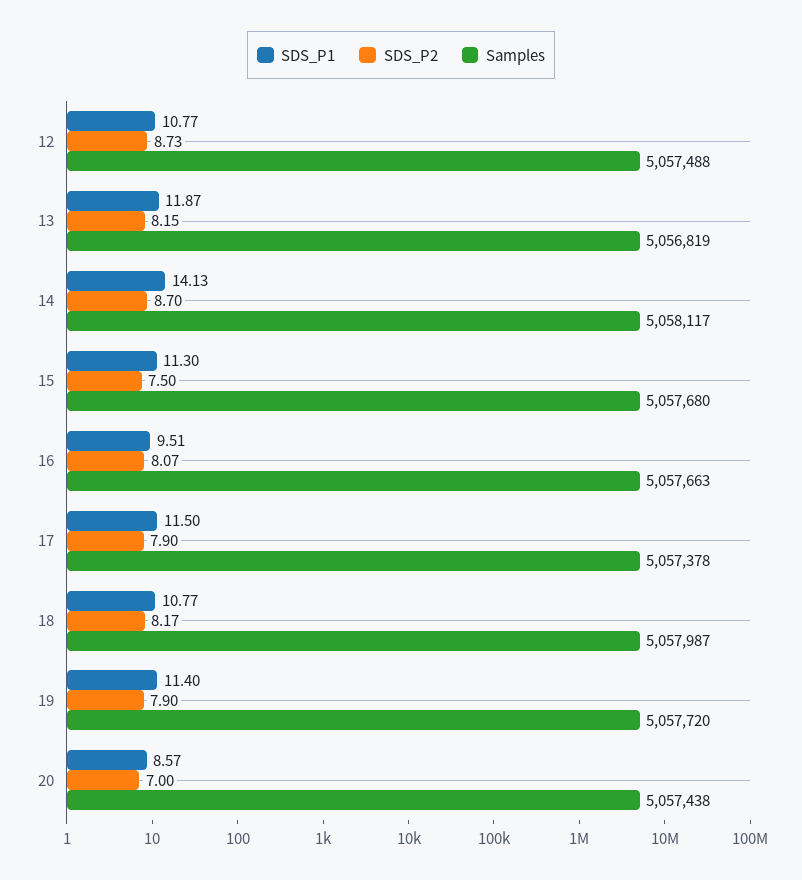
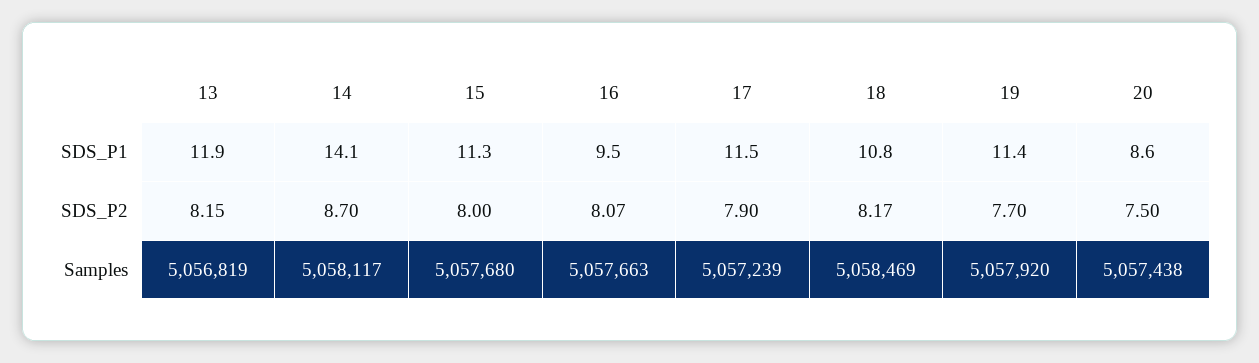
  {
    "SDS_P1": {
-     "12": 10.77,
      "13": 11.87,
      "14": 14.13,
      "15": 11.3,
      "16": 9.51,
      "17": 11.5,
      "18": 10.77,
      "19": 11.4,
      "20": 8.57
    },
    "SDS_P2": {
-     "12": 8.73,
      "13": 8.15,
      "14": 8.7,
-     "15": 7.5,
+     "15": 8,
      "16": 8.07,
      "17": 7.9,
      "18": 8.17,
-     "19": 7.9,
+     "19": 7.7,
-     "20": 7
+     "20": 7.5
    },
    "Samples": {
-     "12": 5057488,
      "13": 5056819,
      "14": 5058117,
      "15": 5057680,
      "16": 5057663,
-     "17": 5057378,
+     "17": 5057239,
-     "18": 5057987,
+     "18": 5058469,
-     "19": 5057720,
+     "19": 5057920,
      "20": 5057438
    }
  }

